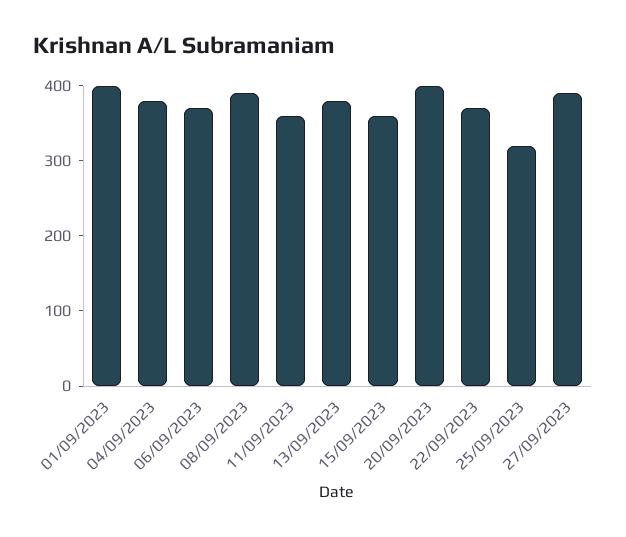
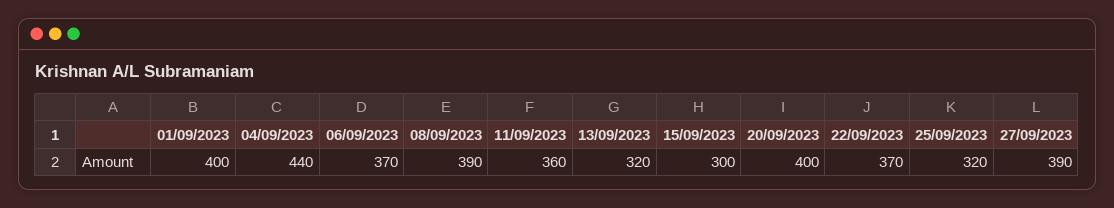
  {
    "01/09/2023": 400,
-   "04/09/2023": 380,
+   "04/09/2023": 440,
    "06/09/2023": 370,
    "08/09/2023": 390,
    "11/09/2023": 360,
-   "13/09/2023": 380,
+   "13/09/2023": 320,
-   "15/09/2023": 360,
+   "15/09/2023": 300,
    "20/09/2023": 400,
    "22/09/2023": 370,
    "25/09/2023": 320,
    "27/09/2023": 390
  }

